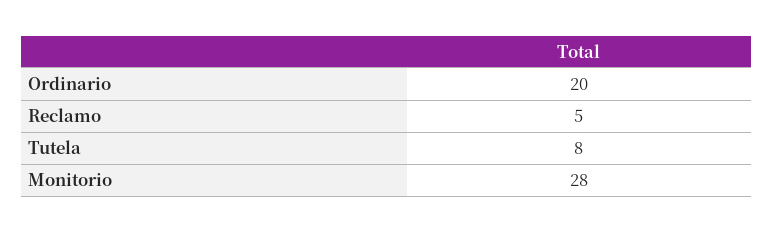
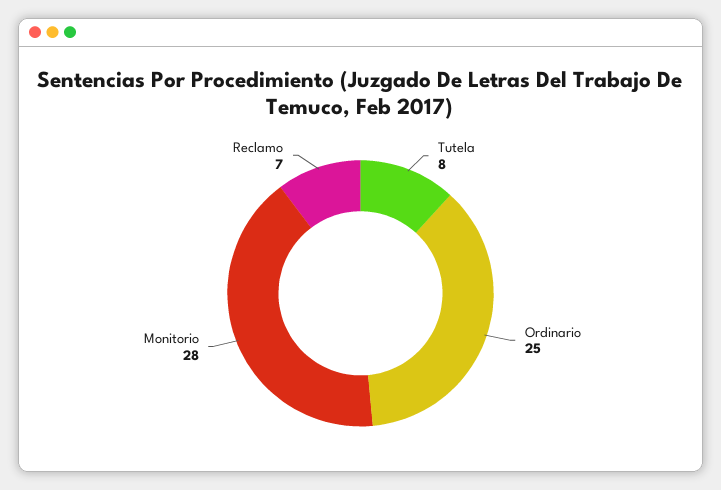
  {
-   "Ordinario": 20,
+   "Ordinario": 25,
-   "Reclamo": 5,
+   "Reclamo": 7,
    "Tutela": 8,
    "Monitorio": 28
  }

